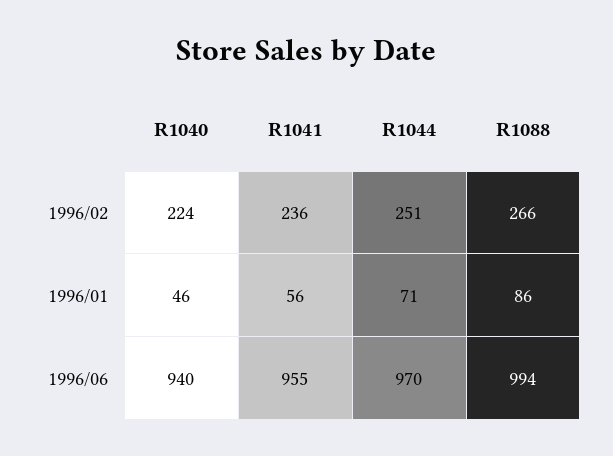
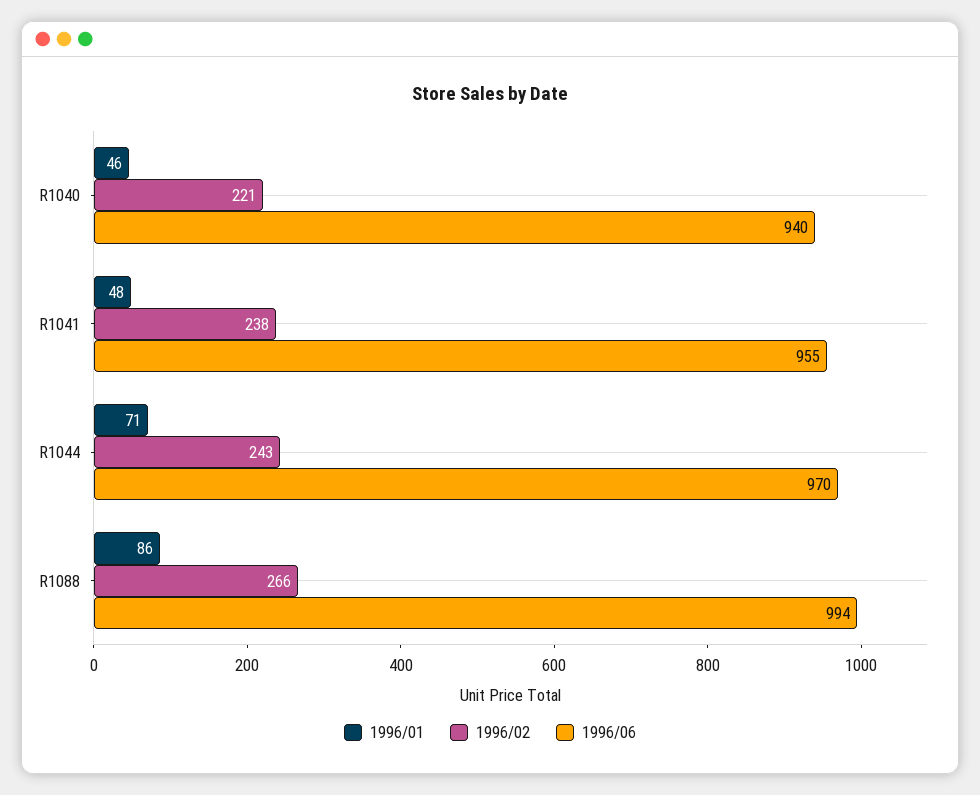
  {
    "1996/02": {
-     "R1040": 224,
+     "R1040": 221,
-     "R1041": 236,
+     "R1041": 238,
-     "R1044": 251,
+     "R1044": 243,
      "R1088": 266
    },
    "1996/01": {
      "R1040": 46,
-     "R1041": 56,
+     "R1041": 48,
      "R1044": 71,
      "R1088": 86
    },
    "1996/06": {
      "R1040": 940,
      "R1041": 955,
      "R1044": 970,
      "R1088": 994
    }
  }

